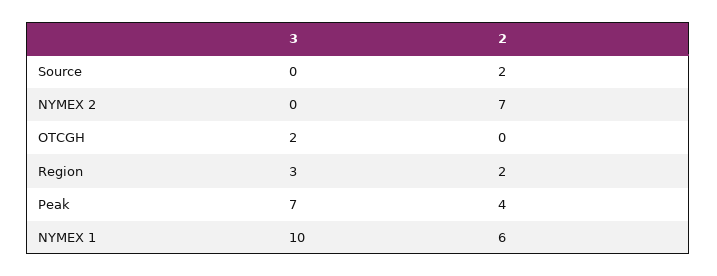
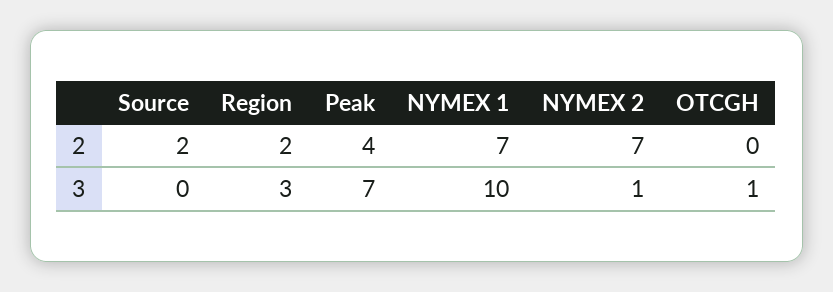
  {
    "3": {
      "Source": 0,
-     "NYMEX 2": 0,
+     "NYMEX 2": 1,
-     "OTCGH": 2,
+     "OTCGH": 1,
      "Region": 3,
      "Peak": 7,
      "NYMEX 1": 10
    },
    "2": {
      "Source": 2,
      "NYMEX 2": 7,
      "OTCGH": 0,
      "Region": 2,
      "Peak": 4,
-     "NYMEX 1": 6
+     "NYMEX 1": 7
    }
  }

